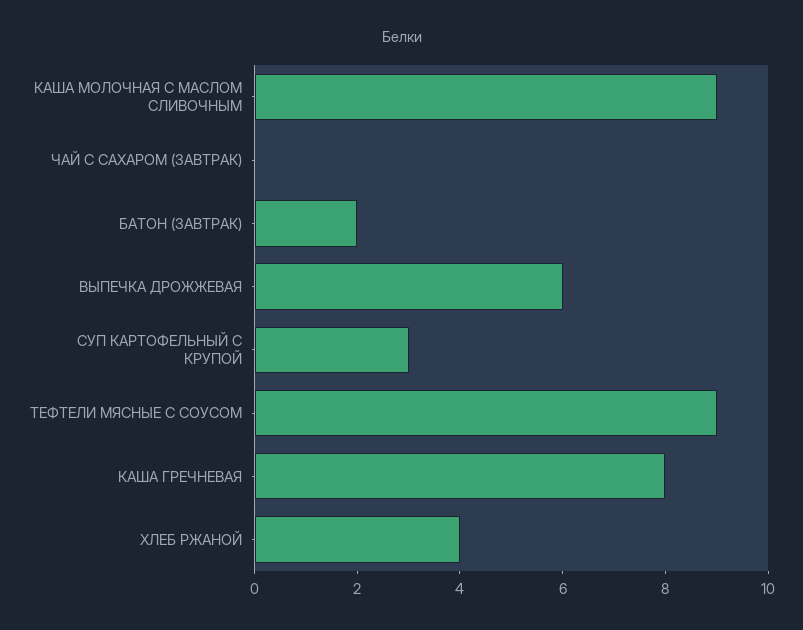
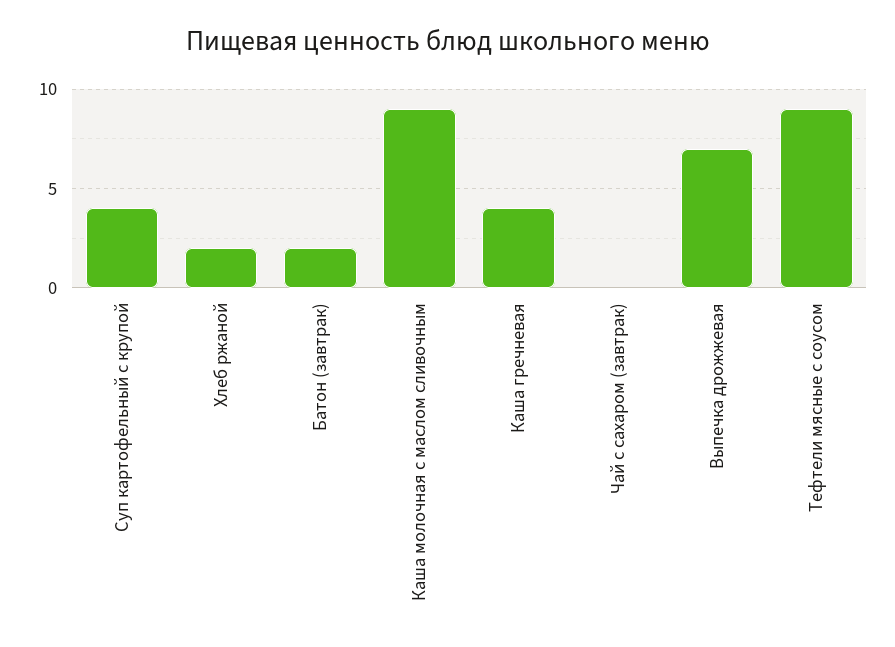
  {
    "КАША МОЛОЧНАЯ С МАСЛОМ СЛИВОЧНЫМ": 9,
    "ЧАЙ С САХАРОМ (ЗАВТРАК)": 0,
    "БАТОН (ЗАВТРАК)": 2,
-   "ВЫПЕЧКА ДРОЖЖЕВАЯ": 6,
+   "ВЫПЕЧКА ДРОЖЖЕВАЯ": 7,
-   "СУП КАРТОФЕЛЬНЫЙ С КРУПОЙ": 3,
+   "СУП КАРТОФЕЛЬНЫЙ С КРУПОЙ": 4,
    "ТЕФТЕЛИ МЯСНЫЕ С СОУСОМ": 9,
-   "КАША ГРЕЧНЕВАЯ": 8,
+   "КАША ГРЕЧНЕВАЯ": 4,
-   "ХЛЕБ РЖАНОЙ": 4
+   "ХЛЕБ РЖАНОЙ": 2
  }

